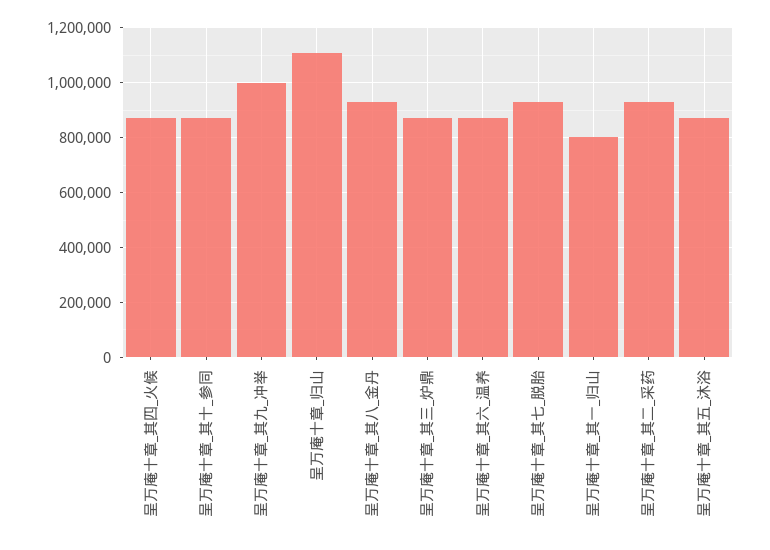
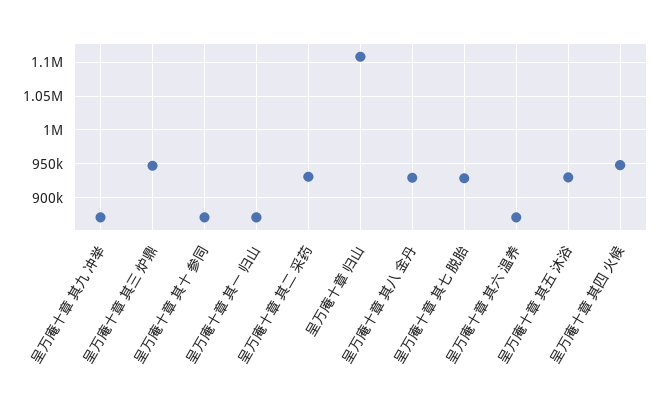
  {
-   "呈万庵十章_其四_火候": 875000,
+   "呈万庵十章_其四_火候": 950000,
    "呈万庵十章_其十_参同": 870000,
-   "呈万庵十章_其九_冲举": 1000000,
+   "呈万庵十章_其九_冲举": 870000,
    "呈万庵十章_归山": 1110000,
    "呈万庵十章_其八_金丹": 930000,
-   "呈万庵十章_其三_炉鼎": 875000,
+   "呈万庵十章_其三_炉鼎": 950000,
    "呈万庵十章_其六_温养": 870000,
    "呈万庵十章_其七_脱胎": 930000,
-   "呈万庵十章_其一_归山": 800000,
+   "呈万庵十章_其一_归山": 870000,
    "呈万庵十章_其二_采药": 930000,
-   "呈万庵十章_其五_沐浴": 875000
+   "呈万庵十章_其五_沐浴": 930000
  }

